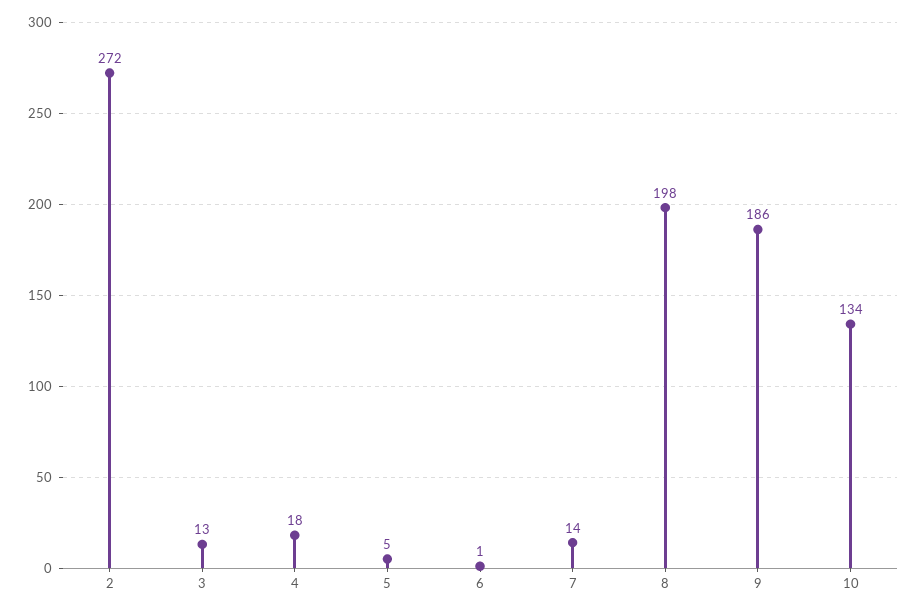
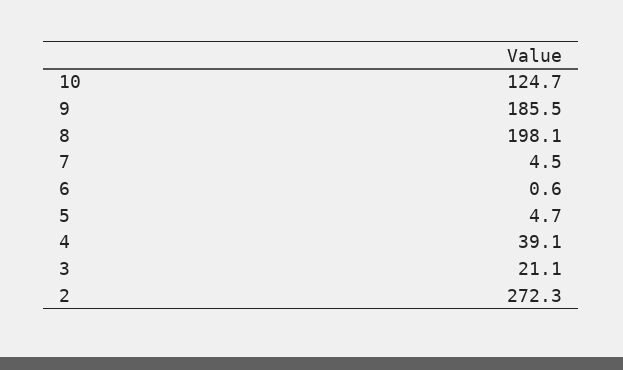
  {
    "2": 272.3,
-   "3": 13,
+   "3": 21.1,
-   "4": 18,
+   "4": 39.1,
    "5": 4.7,
    "6": 0.6,
-   "7": 14,
+   "7": 4.5,
    "8": 198.1,
    "9": 185.5,
-   "10": 134
+   "10": 124.7
  }

